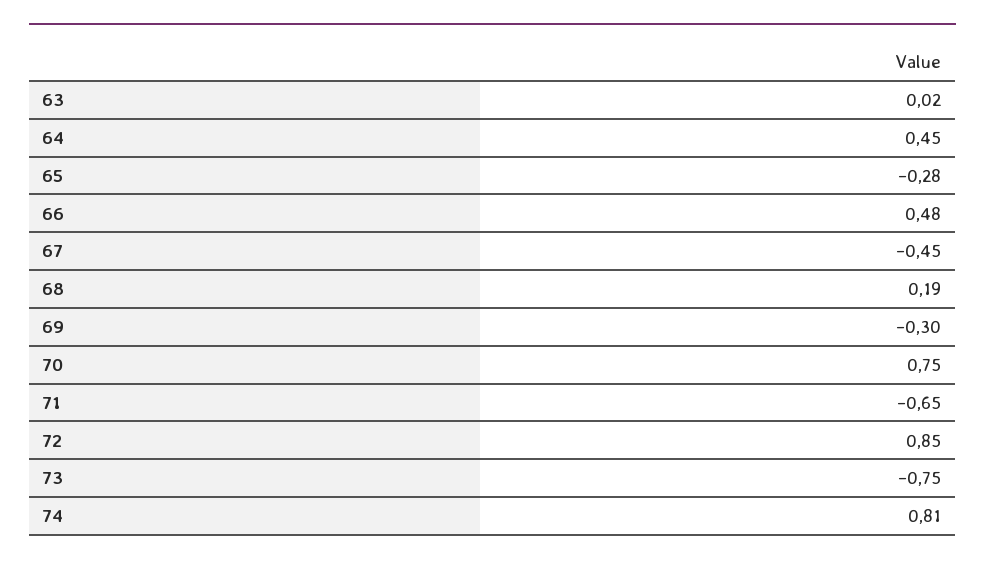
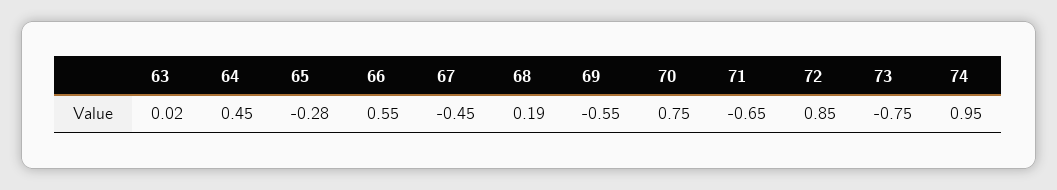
  {
    "63": 0.02,
    "64": 0.45,
    "65": -0.28,
-   "66": 0.48,
+   "66": 0.55,
    "67": -0.45,
    "68": 0.19,
-   "69": -0.3,
+   "69": -0.55,
    "70": 0.75,
    "71": -0.65,
    "72": 0.85,
    "73": -0.75,
-   "74": 0.81
+   "74": 0.95
  }

